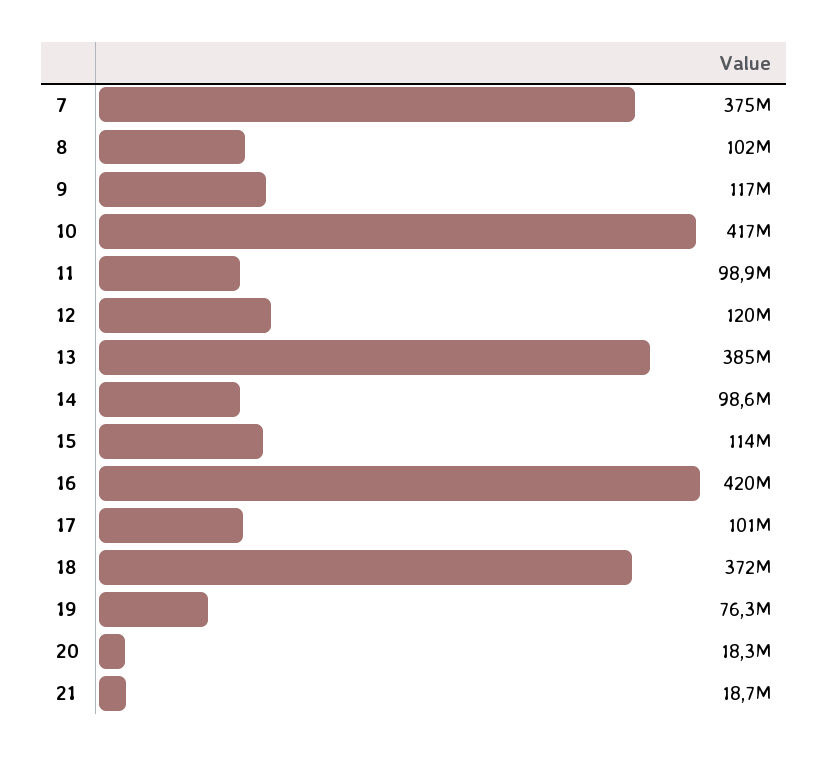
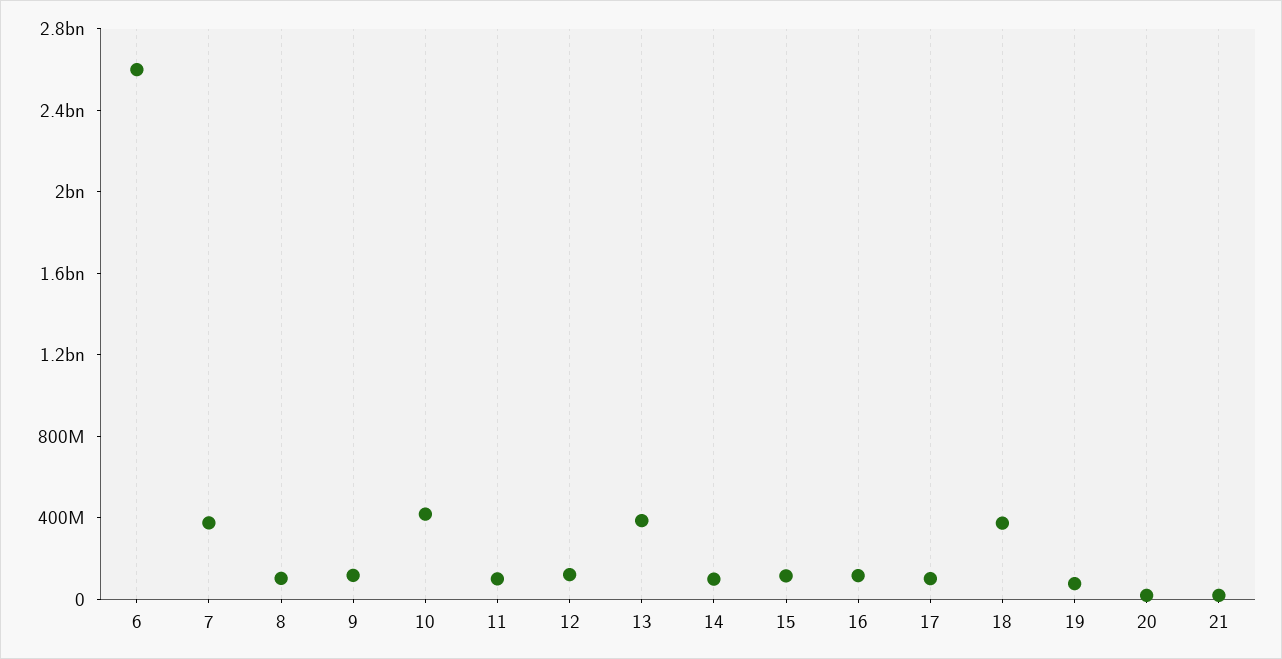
  {
    "7": 375000000,
    "8": 102000000,
    "9": 117000000,
    "10": 417000000,
    "11": 98900000,
    "12": 120000000,
    "13": 385000000,
    "14": 98600000,
    "15": 114000000,
-   "16": 420000000,
+   "16": 100000000,
    "17": 101000000,
    "18": 372000000,
    "19": 76300000,
    "20": 18300000,
-   "21": 18700000
+   "21": 18700000,
+   "6": 2600000000
  }

